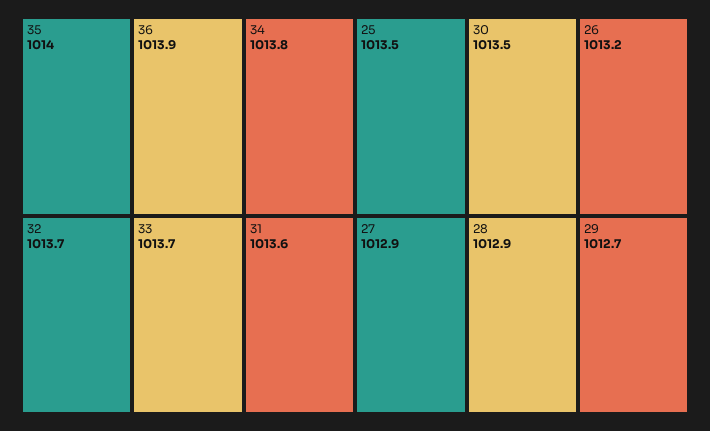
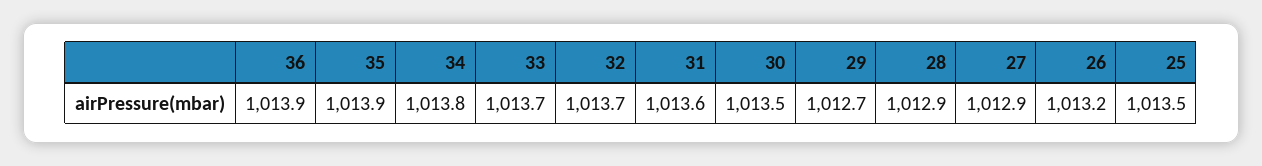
  {
-   "35": 1014,
+   "35": 1013.9,
    "36": 1013.9,
    "34": 1013.8,
    "32": 1013.7,
    "33": 1013.7,
    "31": 1013.6,
    "25": 1013.5,
    "30": 1013.5,
    "26": 1013.2,
    "27": 1012.9,
    "28": 1012.9,
    "29": 1012.7
  }

